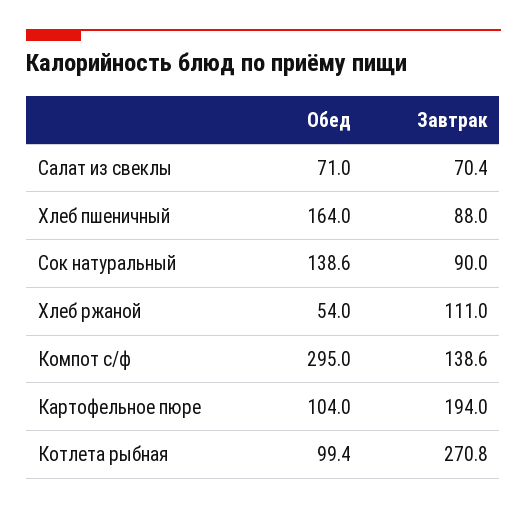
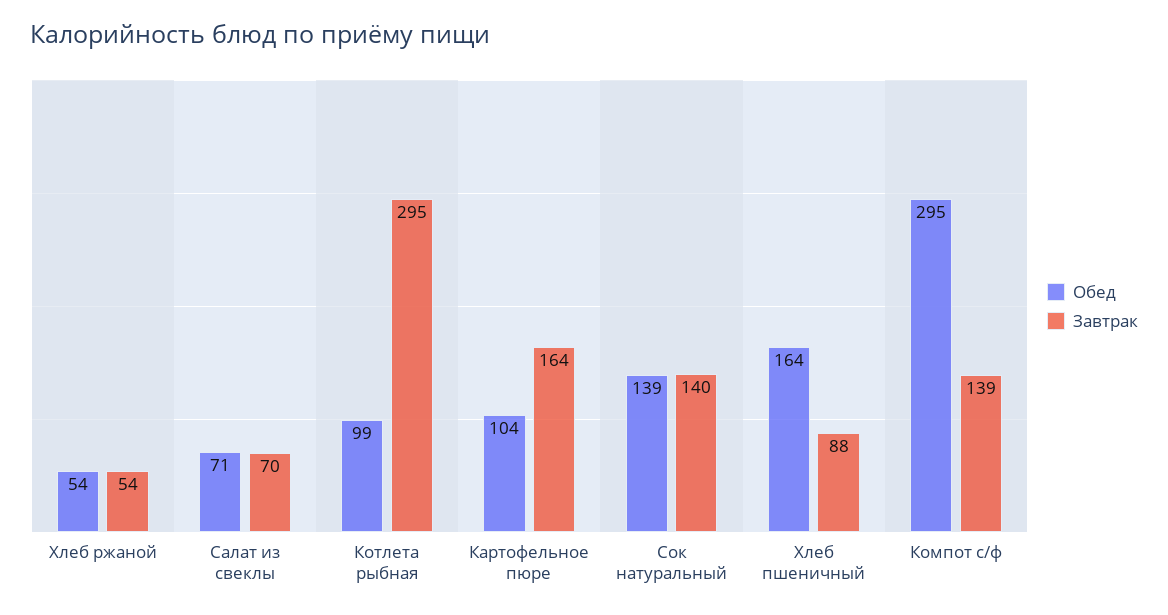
  {
    "Обед": {
      "Салат из свеклы": 71,
      "Хлеб пшеничный": 164,
      "Сок натуральный": 138.6,
      "Хлеб ржаной": 54,
      "Компот с/ф": 295,
      "Картофельное пюре": 104,
      "Котлета рыбная": 99.4
    },
    "Завтрак": {
      "Салат из свеклы": 70.4,
      "Хлеб пшеничный": 88,
-     "Сок натуральный": 90,
+     "Сок натуральный": 140,
-     "Хлеб ржаной": 111,
+     "Хлеб ржаной": 54,
      "Компот с/ф": 138.6,
-     "Картофельное пюре": 194,
+     "Картофельное пюре": 164,
-     "Котлета рыбная": 270.8
+     "Котлета рыбная": 295
    }
  }

